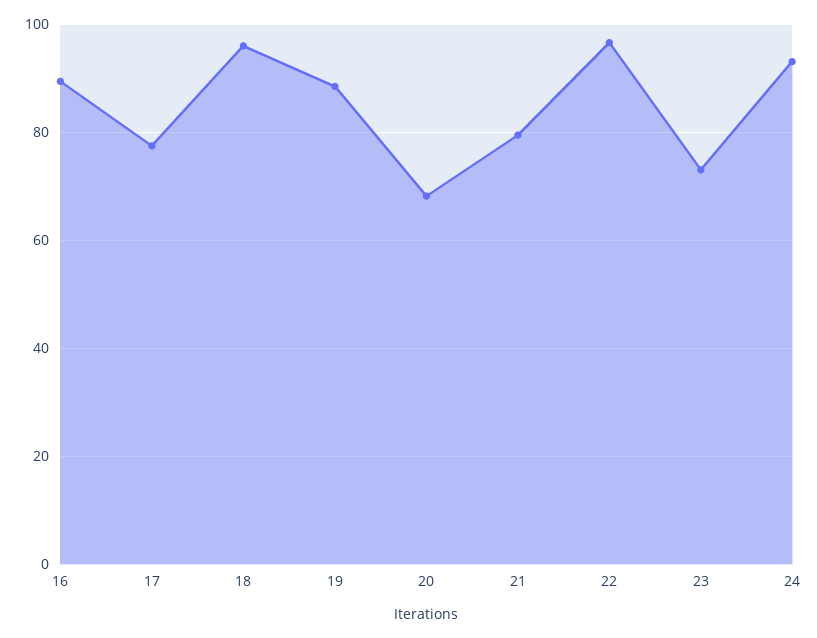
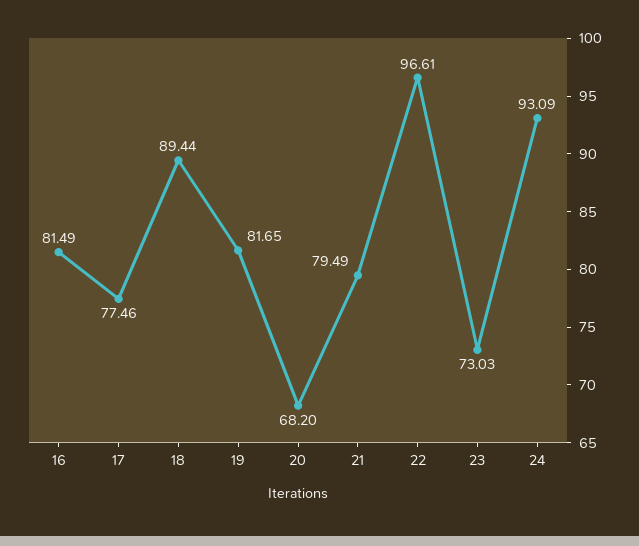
  {
-   "16": 90,
+   "16": 81.49,
    "17": 77.46,
-   "18": 96,
+   "18": 89.44,
-   "19": 88,
+   "19": 81.65,
    "20": 68.2,
    "21": 79.49,
    "22": 96.61,
    "23": 73.03,
    "24": 93.09
  }

